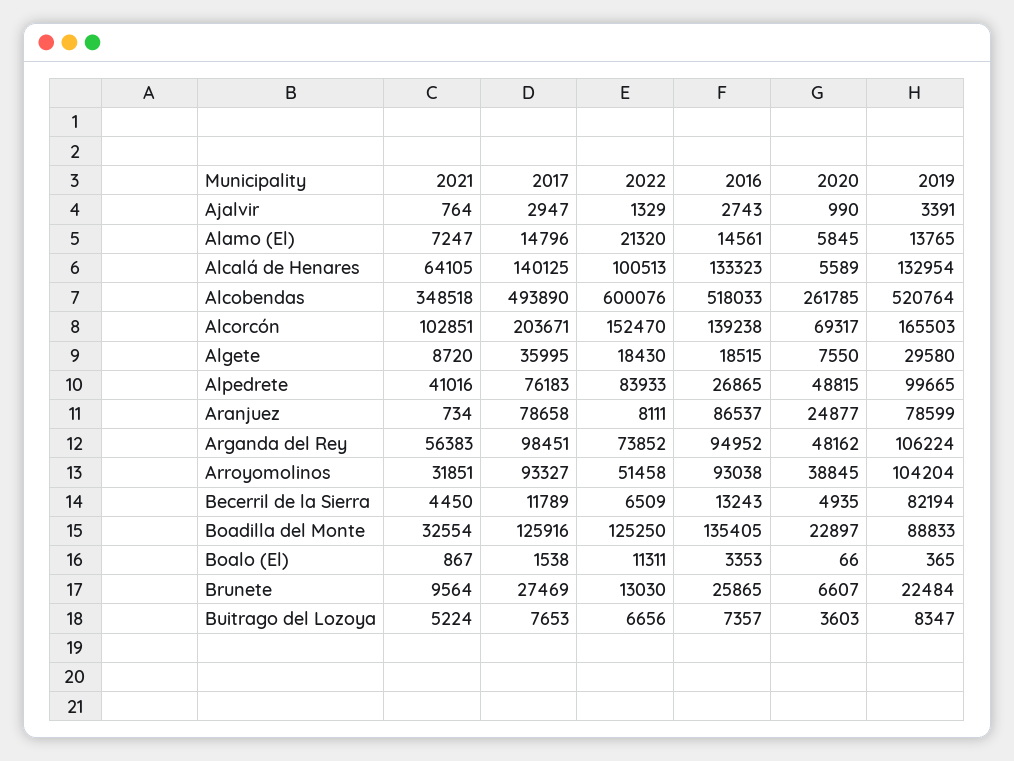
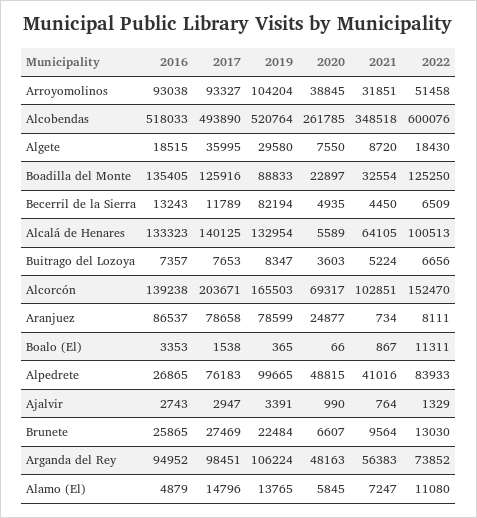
  {
    "2021": {
      "Ajalvir": 764,
      "Alamo (El)": 7247,
      "Alcalá de Henares": 64105,
      "Alcobendas": 348518,
      "Alcorcón": 102851,
      "Algete": 8720,
      "Alpedrete": 41016,
      "Aranjuez": 734,
      "Arganda del Rey": 56383,
      "Arroyomolinos": 31851,
      "Becerril de la Sierra": 4450,
      "Boadilla del Monte": 32554,
      "Boalo (El)": 867,
      "Brunete": 9564,
      "Buitrago del Lozoya": 5224
    },
    "2017": {
      "Ajalvir": 2947,
      "Alamo (El)": 14796,
      "Alcalá de Henares": 140125,
      "Alcobendas": 493890,
      "Alcorcón": 203671,
      "Algete": 35995,
      "Alpedrete": 76183,
      "Aranjuez": 78658,
      "Arganda del Rey": 98451,
      "Arroyomolinos": 93327,
      "Becerril de la Sierra": 11789,
      "Boadilla del Monte": 125916,
      "Boalo (El)": 1538,
      "Brunete": 27469,
      "Buitrago del Lozoya": 7653
    },
    "2022": {
      "Ajalvir": 1329,
-     "Alamo (El)": 21320,
+     "Alamo (El)": 11080,
      "Alcalá de Henares": 100513,
      "Alcobendas": 600076,
      "Alcorcón": 152470,
      "Algete": 18430,
      "Alpedrete": 83933,
      "Aranjuez": 8111,
      "Arganda del Rey": 73852,
      "Arroyomolinos": 51458,
      "Becerril de la Sierra": 6509,
      "Boadilla del Monte": 125250,
      "Boalo (El)": 11311,
      "Brunete": 13030,
      "Buitrago del Lozoya": 6656
    },
    "2016": {
      "Ajalvir": 2743,
-     "Alamo (El)": 14561,
+     "Alamo (El)": 4879,
      "Alcalá de Henares": 133323,
      "Alcobendas": 518033,
      "Alcorcón": 139238,
      "Algete": 18515,
      "Alpedrete": 26865,
      "Aranjuez": 86537,
      "Arganda del Rey": 94952,
      "Arroyomolinos": 93038,
      "Becerril de la Sierra": 13243,
      "Boadilla del Monte": 135405,
      "Boalo (El)": 3353,
      "Brunete": 25865,
      "Buitrago del Lozoya": 7357
    },
    "2020": {
      "Ajalvir": 990,
      "Alamo (El)": 5845,
      "Alcalá de Henares": 5589,
      "Alcobendas": 261785,
      "Alcorcón": 69317,
      "Algete": 7550,
      "Alpedrete": 48815,
      "Aranjuez": 24877,
-     "Arganda del Rey": 48162,
+     "Arganda del Rey": 48163,
      "Arroyomolinos": 38845,
      "Becerril de la Sierra": 4935,
      "Boadilla del Monte": 22897,
      "Boalo (El)": 66,
      "Brunete": 6607,
      "Buitrago del Lozoya": 3603
    },
    "2019": {
      "Ajalvir": 3391,
      "Alamo (El)": 13765,
      "Alcalá de Henares": 132954,
      "Alcobendas": 520764,
      "Alcorcón": 165503,
      "Algete": 29580,
      "Alpedrete": 99665,
      "Aranjuez": 78599,
      "Arganda del Rey": 106224,
      "Arroyomolinos": 104204,
      "Becerril de la Sierra": 82194,
      "Boadilla del Monte": 88833,
      "Boalo (El)": 365,
      "Brunete": 22484,
      "Buitrago del Lozoya": 8347
    }
  }

